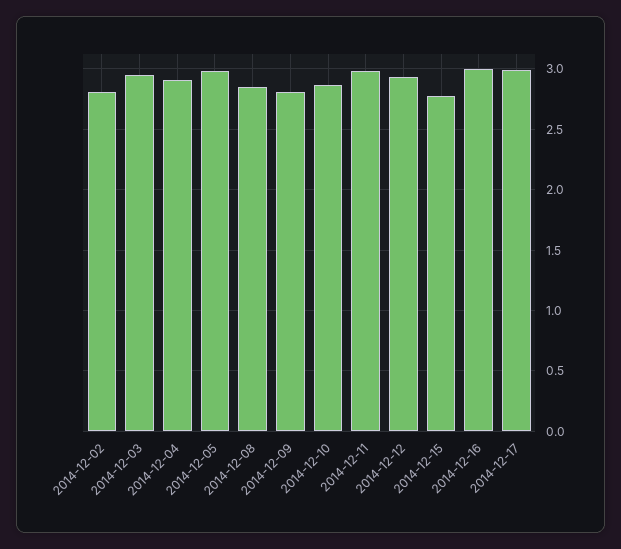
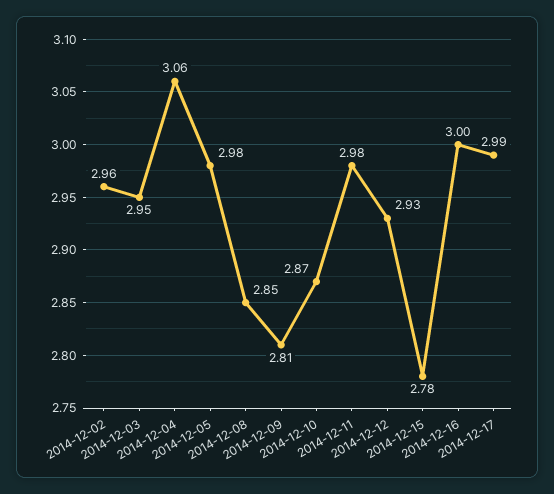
  {
-   "2014-12-02": 2.8,
+   "2014-12-02": 2.96,
    "2014-12-03": 2.95,
-   "2014-12-04": 2.9,
+   "2014-12-04": 3.06,
    "2014-12-05": 2.98,
    "2014-12-08": 2.85,
    "2014-12-09": 2.81,
    "2014-12-10": 2.87,
    "2014-12-11": 2.98,
    "2014-12-12": 2.93,
    "2014-12-15": 2.78,
    "2014-12-16": 3,
    "2014-12-17": 2.99
  }

